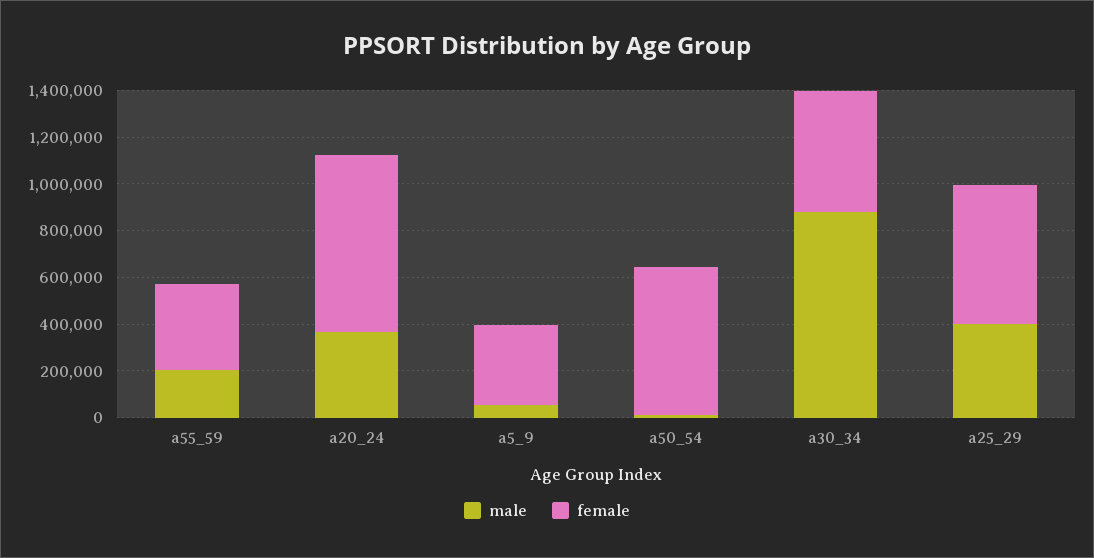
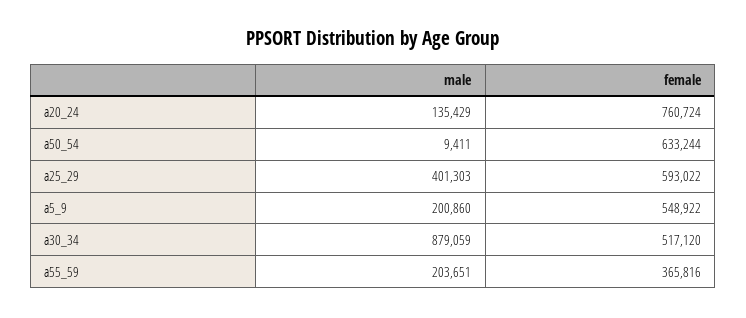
  {
    "male": {
      "a55_59": 203651,
-     "a20_24": 350000,
+     "a20_24": 135429,
-     "a5_9": 50000,
+     "a5_9": 200860,
      "a50_54": 9411,
      "a30_34": 879059,
      "a25_29": 401303
    },
    "female": {
      "a55_59": 365816,
      "a20_24": 760724,
-     "a5_9": 350000,
+     "a5_9": 548922,
      "a50_54": 633244,
      "a30_34": 517120,
      "a25_29": 593022
    }
  }

